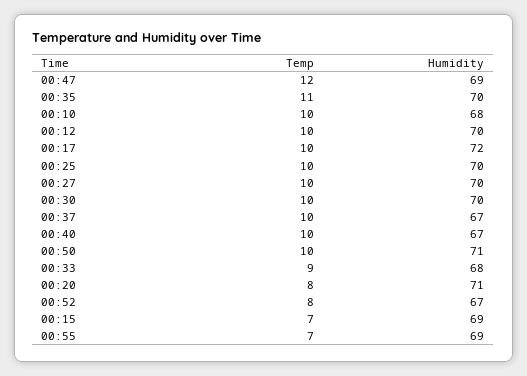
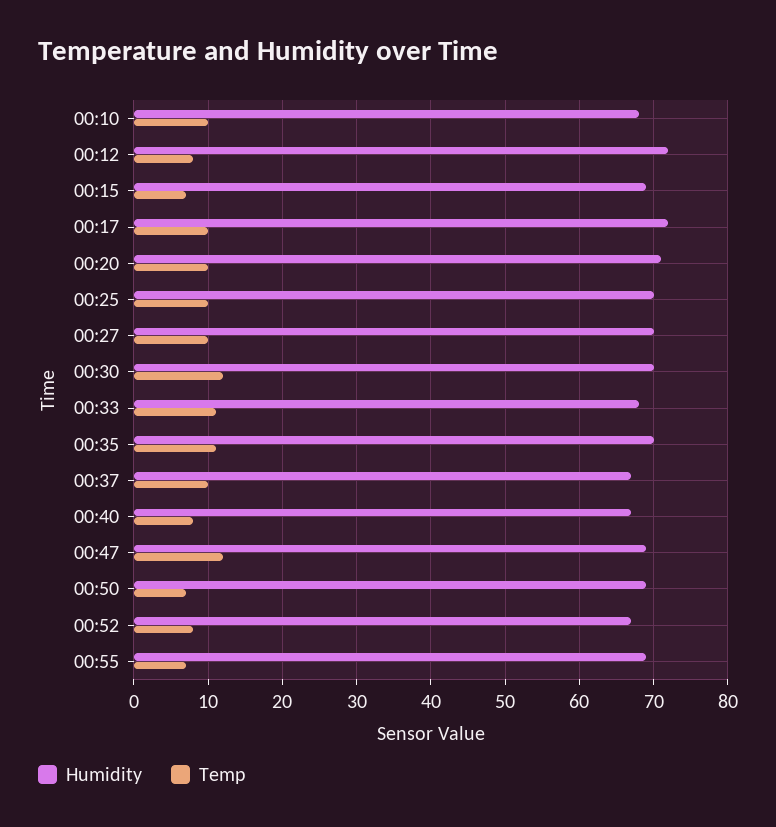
  {
    "Temp": {
      "00:47": 12,
      "00:35": 11,
      "00:10": 10,
-     "00:12": 10,
+     "00:12": 8,
      "00:17": 10,
      "00:25": 10,
      "00:27": 10,
-     "00:30": 10,
+     "00:30": 12,
      "00:37": 10,
-     "00:40": 10,
+     "00:40": 8,
-     "00:50": 10,
+     "00:50": 7,
-     "00:33": 9,
+     "00:33": 11,
-     "00:20": 8,
+     "00:20": 10,
      "00:52": 8,
      "00:15": 7,
      "00:55": 7
    },
    "Humidity": {
      "00:47": 69,
      "00:35": 70,
      "00:10": 68,
-     "00:12": 70,
+     "00:12": 72,
      "00:17": 72,
      "00:25": 70,
      "00:27": 70,
      "00:30": 70,
      "00:37": 67,
      "00:40": 67,
-     "00:50": 71,
+     "00:50": 69,
      "00:33": 68,
      "00:20": 71,
      "00:52": 67,
      "00:15": 69,
      "00:55": 69
    }
  }

